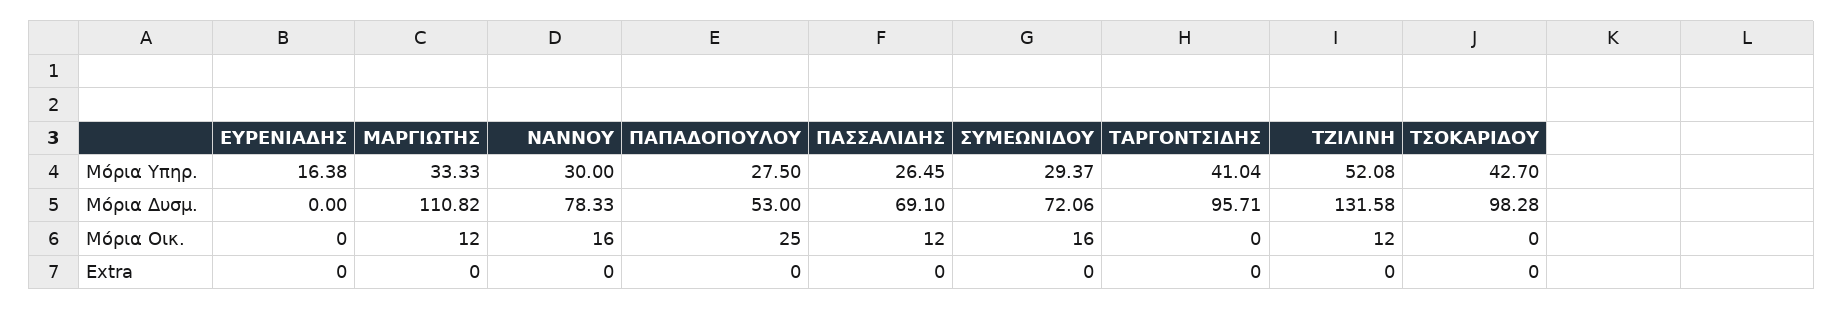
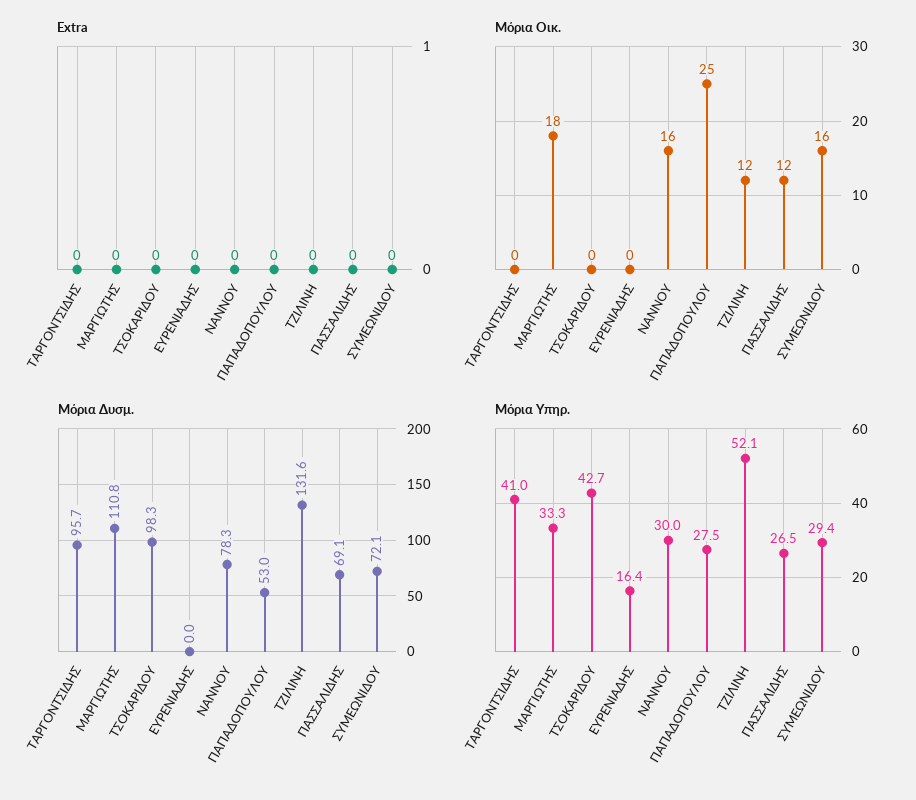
  {
    "Μόρια Υπηρ.": {
      "ΕΥΡΕΝΙΑΔΗΣ": 16.38,
      "ΜΑΡΓΙΩΤΗΣ": 33.33,
      "ΝΑΝΝΟΥ": 30,
      "ΠΑΠΑΔΟΠΟΥΛΟΥ": 27.5,
      "ΠΑΣΣΑΛΙΔΗΣ": 26.45,
      "ΣΥΜΕΩΝΙΔΟΥ": 29.37,
      "ΤΑΡΓΟΝΤΣΙΔΗΣ": 41.04,
      "ΤΖΙΛΙΝΗ": 52.08,
      "ΤΣΟΚΑΡΙΔΟΥ": 42.7
    },
    "Μόρια Δυσμ.": {
      "ΕΥΡΕΝΙΑΔΗΣ": 0,
      "ΜΑΡΓΙΩΤΗΣ": 110.82,
      "ΝΑΝΝΟΥ": 78.33,
      "ΠΑΠΑΔΟΠΟΥΛΟΥ": 53,
      "ΠΑΣΣΑΛΙΔΗΣ": 69.1,
      "ΣΥΜΕΩΝΙΔΟΥ": 72.06,
      "ΤΑΡΓΟΝΤΣΙΔΗΣ": 95.71,
      "ΤΖΙΛΙΝΗ": 131.58,
      "ΤΣΟΚΑΡΙΔΟΥ": 98.28
    },
    "Μόρια Οικ.": {
      "ΕΥΡΕΝΙΑΔΗΣ": 0,
-     "ΜΑΡΓΙΩΤΗΣ": 12,
+     "ΜΑΡΓΙΩΤΗΣ": 18,
      "ΝΑΝΝΟΥ": 16,
      "ΠΑΠΑΔΟΠΟΥΛΟΥ": 25,
      "ΠΑΣΣΑΛΙΔΗΣ": 12,
      "ΣΥΜΕΩΝΙΔΟΥ": 16,
      "ΤΑΡΓΟΝΤΣΙΔΗΣ": 0,
      "ΤΖΙΛΙΝΗ": 12,
      "ΤΣΟΚΑΡΙΔΟΥ": 0
    },
    "Extra": {
      "ΕΥΡΕΝΙΑΔΗΣ": 0,
      "ΜΑΡΓΙΩΤΗΣ": 0,
      "ΝΑΝΝΟΥ": 0,
      "ΠΑΠΑΔΟΠΟΥΛΟΥ": 0,
      "ΠΑΣΣΑΛΙΔΗΣ": 0,
      "ΣΥΜΕΩΝΙΔΟΥ": 0,
      "ΤΑΡΓΟΝΤΣΙΔΗΣ": 0,
      "ΤΖΙΛΙΝΗ": 0,
      "ΤΣΟΚΑΡΙΔΟΥ": 0
    }
  }

